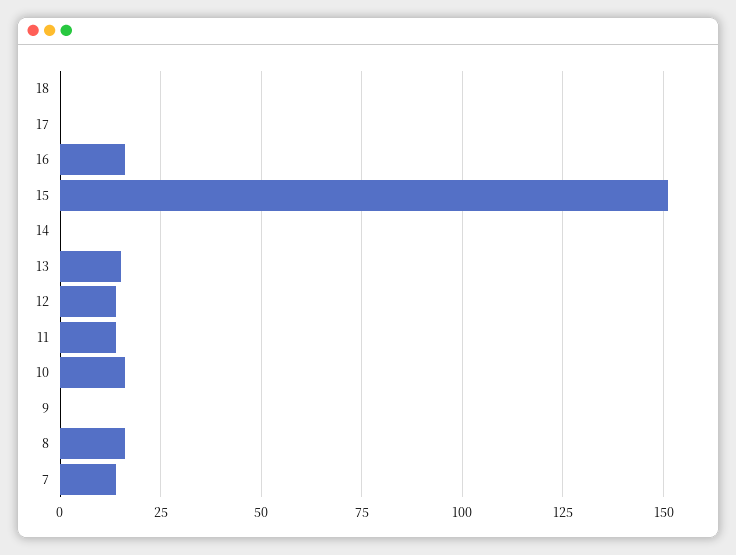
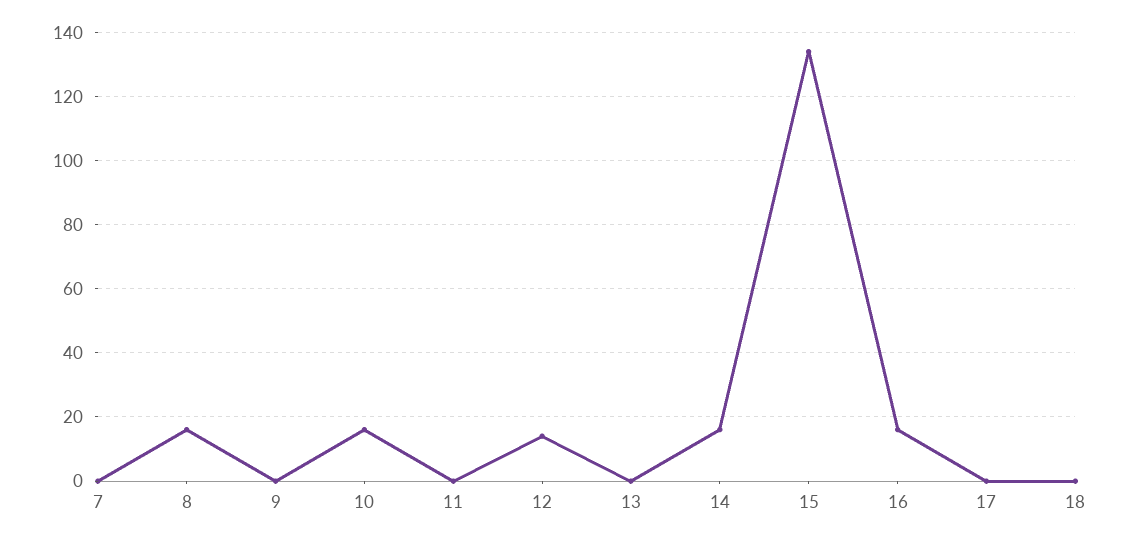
  {
    "18": 0,
    "17": 0,
    "16": 15,
-   "15": 150,
+   "15": 135,
-   "14": 0,
+   "14": 15,
-   "13": 15,
+   "13": 0,
    "12": 15,
-   "11": 15,
+   "11": 0,
    "10": 15,
    "9": 0,
    "8": 15,
-   "7": 15
+   "7": 0
  }

